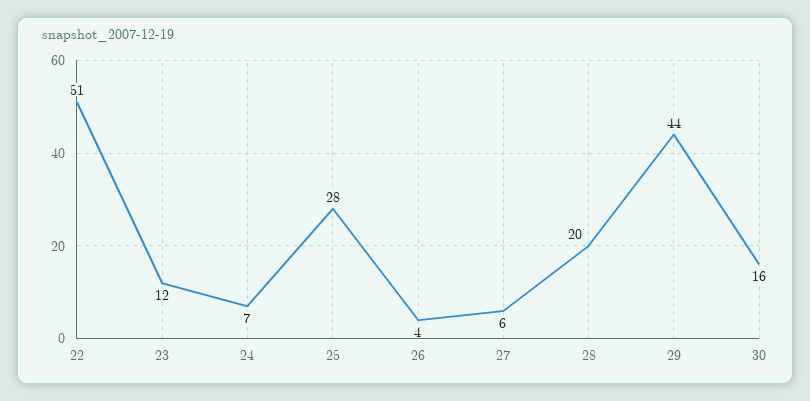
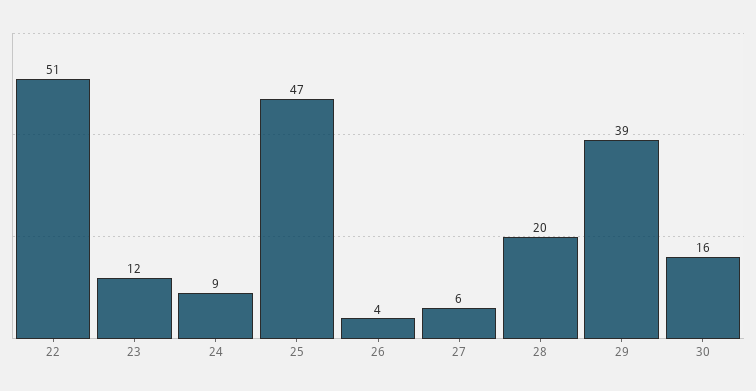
  {
    "22": 51,
    "23": 12,
-   "24": 7,
+   "24": 9,
-   "25": 28,
+   "25": 47,
    "26": 4,
    "27": 6,
    "28": 20,
-   "29": 44,
+   "29": 39,
    "30": 16
  }

